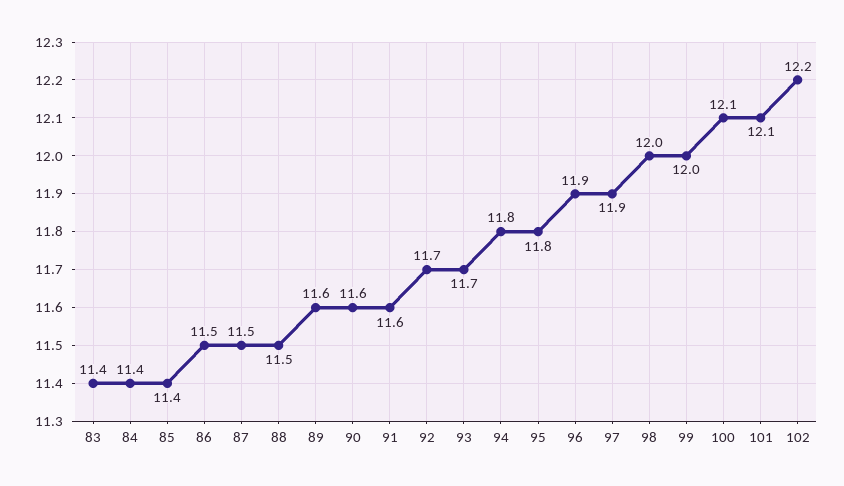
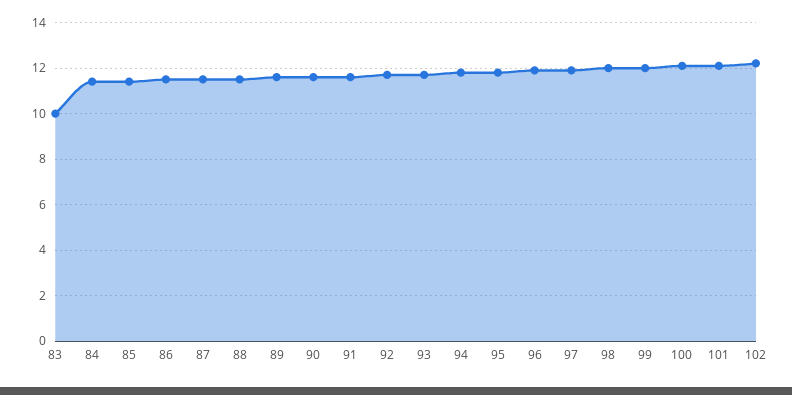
  {
-   "83": 11.4,
+   "83": 10,
    "84": 11.4,
    "85": 11.4,
    "86": 11.5,
    "87": 11.5,
    "88": 11.5,
    "89": 11.6,
    "90": 11.6,
    "91": 11.6,
    "92": 11.7,
    "93": 11.7,
    "94": 11.8,
    "95": 11.8,
    "96": 11.9,
    "97": 11.9,
    "98": 12,
    "99": 12,
    "100": 12.1,
    "101": 12.1,
    "102": 12.2
  }

